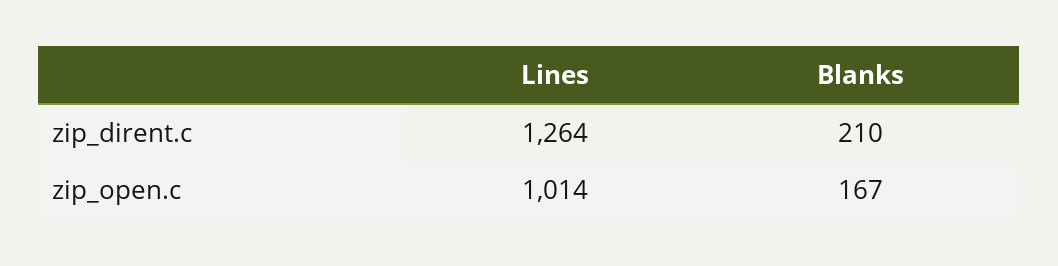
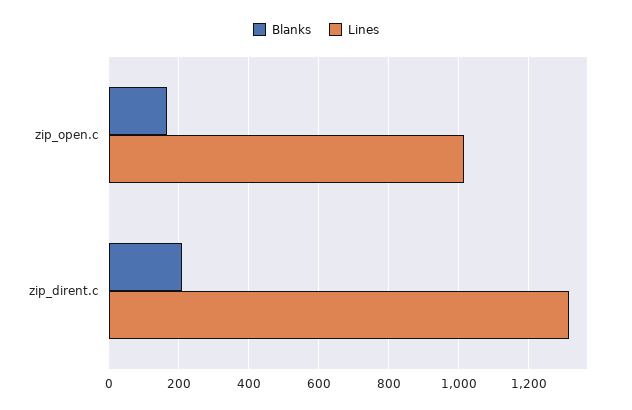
  {
    "Lines": {
-     "zip_dirent.c": 1264,
+     "zip_dirent.c": 1320,
      "zip_open.c": 1014
    },
    "Blanks": {
      "zip_dirent.c": 210,
      "zip_open.c": 167
    }
  }

